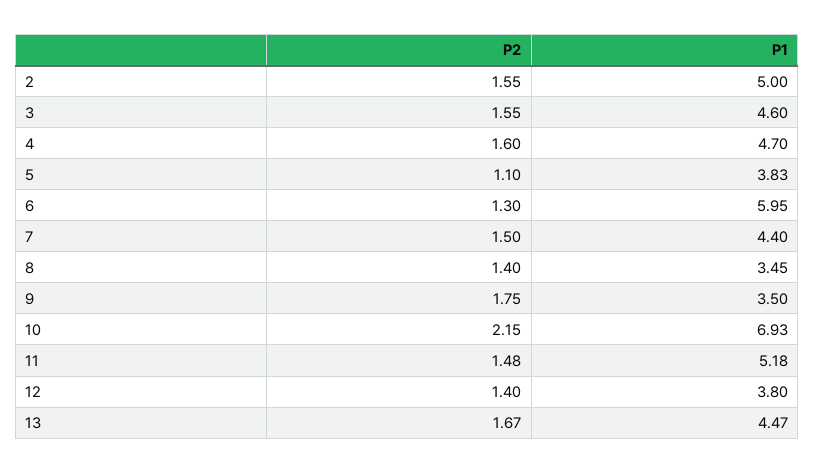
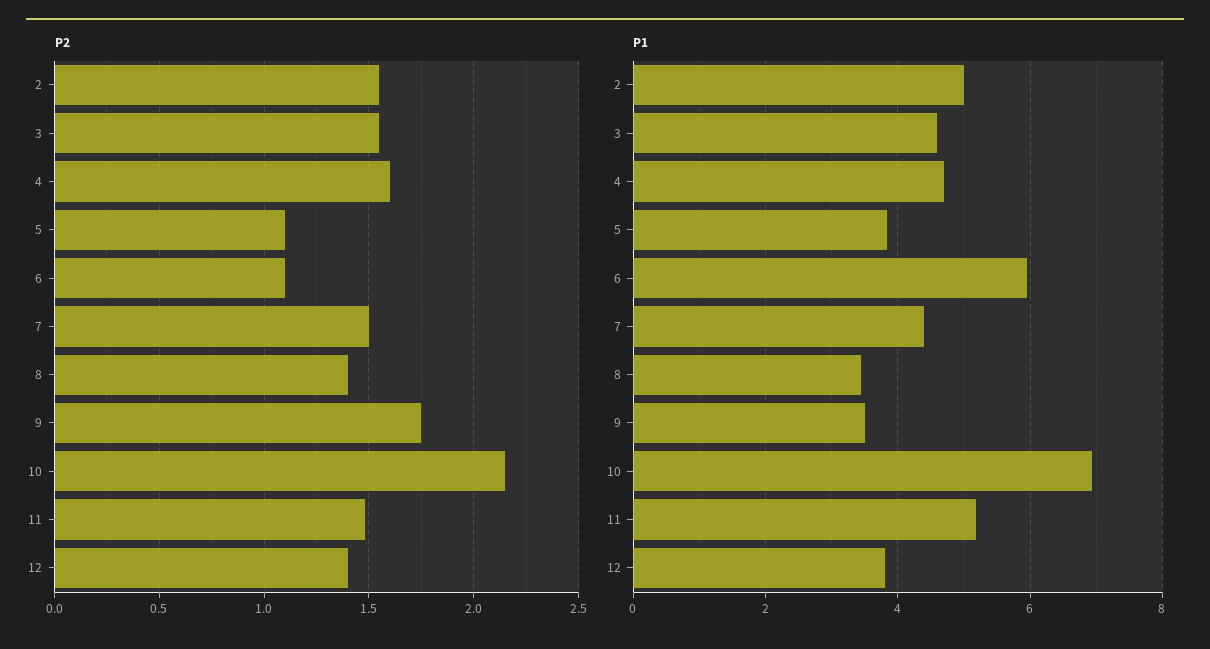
  {
    "P2": {
      "2": 1.55,
      "3": 1.55,
      "4": 1.6,
      "5": 1.1,
-     "6": 1.3,
+     "6": 1.1,
      "7": 1.5,
      "8": 1.4,
      "9": 1.75,
      "10": 2.15,
      "11": 1.48,
-     "12": 1.4,
+     "12": 1.4
-     "13": 1.67
    },
    "P1": {
      "2": 5,
      "3": 4.6,
      "4": 4.7,
      "5": 3.83,
      "6": 5.95,
      "7": 4.4,
      "8": 3.45,
      "9": 3.5,
      "10": 6.93,
      "11": 5.18,
-     "12": 3.8,
+     "12": 3.8
-     "13": 4.47
    }
  }

